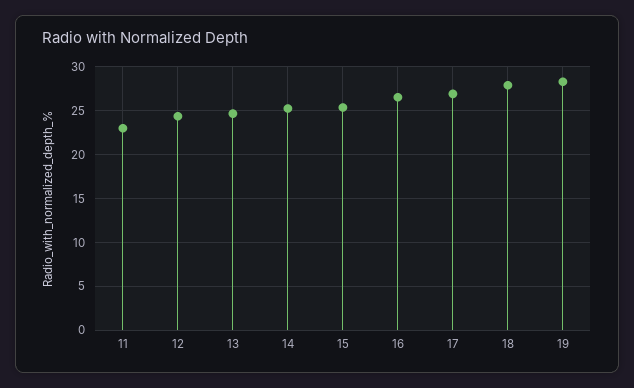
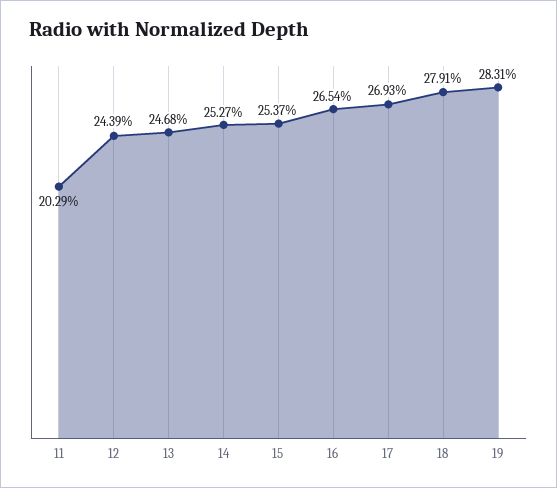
  {
-   "11": 23,
+   "11": 20.29,
    "12": 24.39,
    "13": 24.68,
    "14": 25.27,
    "15": 25.37,
    "16": 26.54,
    "17": 26.93,
    "18": 27.91,
    "19": 28.31
  }

